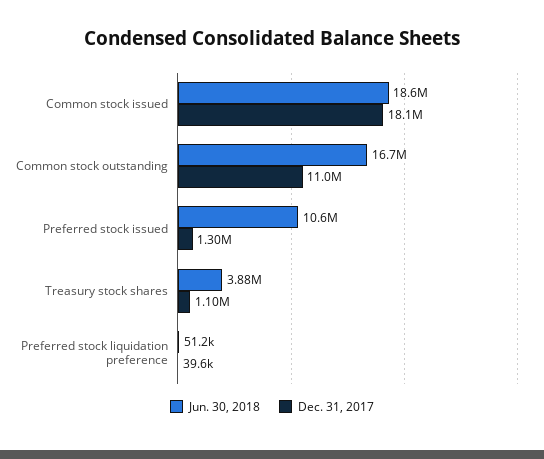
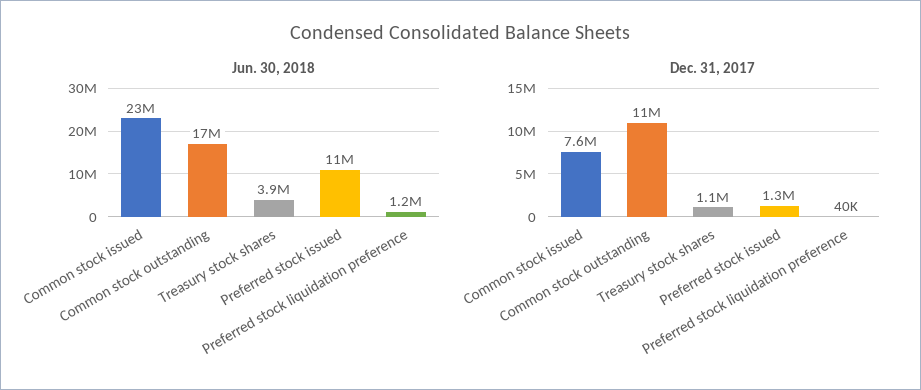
  {
    "Jun. 30, 2018": {
-     "Common stock issued": 18600000,
+     "Common stock issued": 23000000,
      "Common stock outstanding": 16700000,
      "Preferred stock issued": 10600000,
      "Treasury stock shares": 3880000,
-     "Preferred stock liquidation preference": 51200
+     "Preferred stock liquidation preference": 1200000
    },
    "Dec. 31, 2017": {
-     "Common stock issued": 18100000,
+     "Common stock issued": 7600000,
      "Common stock outstanding": 11000000,
      "Preferred stock issued": 1300000,
      "Treasury stock shares": 1100000,
      "Preferred stock liquidation preference": 39600
    }
  }

